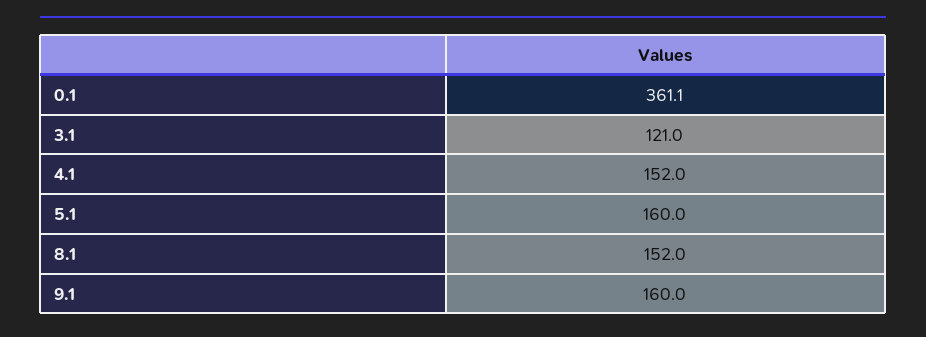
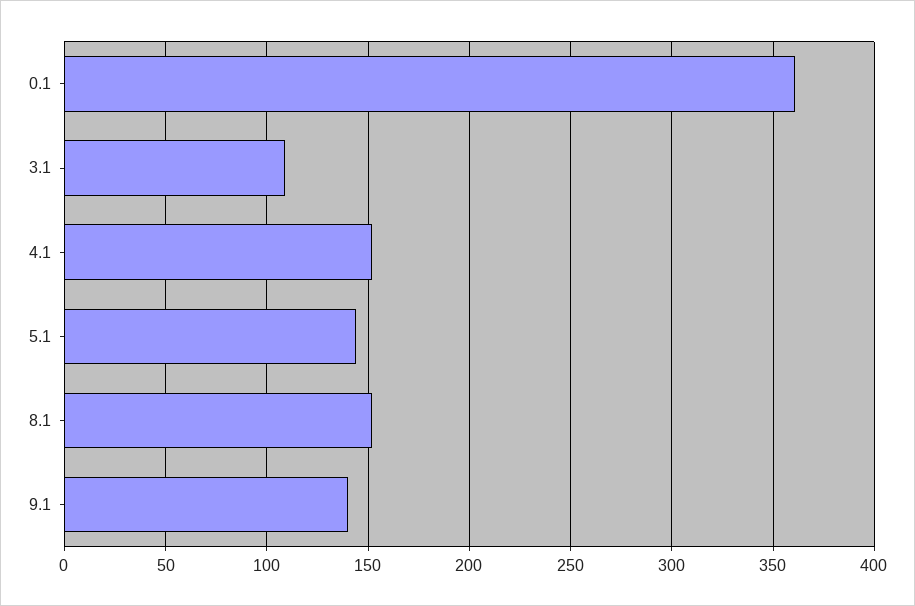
  {
    "0.1": 361.1,
-   "3.1": 121,
+   "3.1": 110,
    "4.1": 152,
-   "5.1": 160,
+   "5.1": 145,
    "8.1": 152,
-   "9.1": 160
+   "9.1": 140
  }

